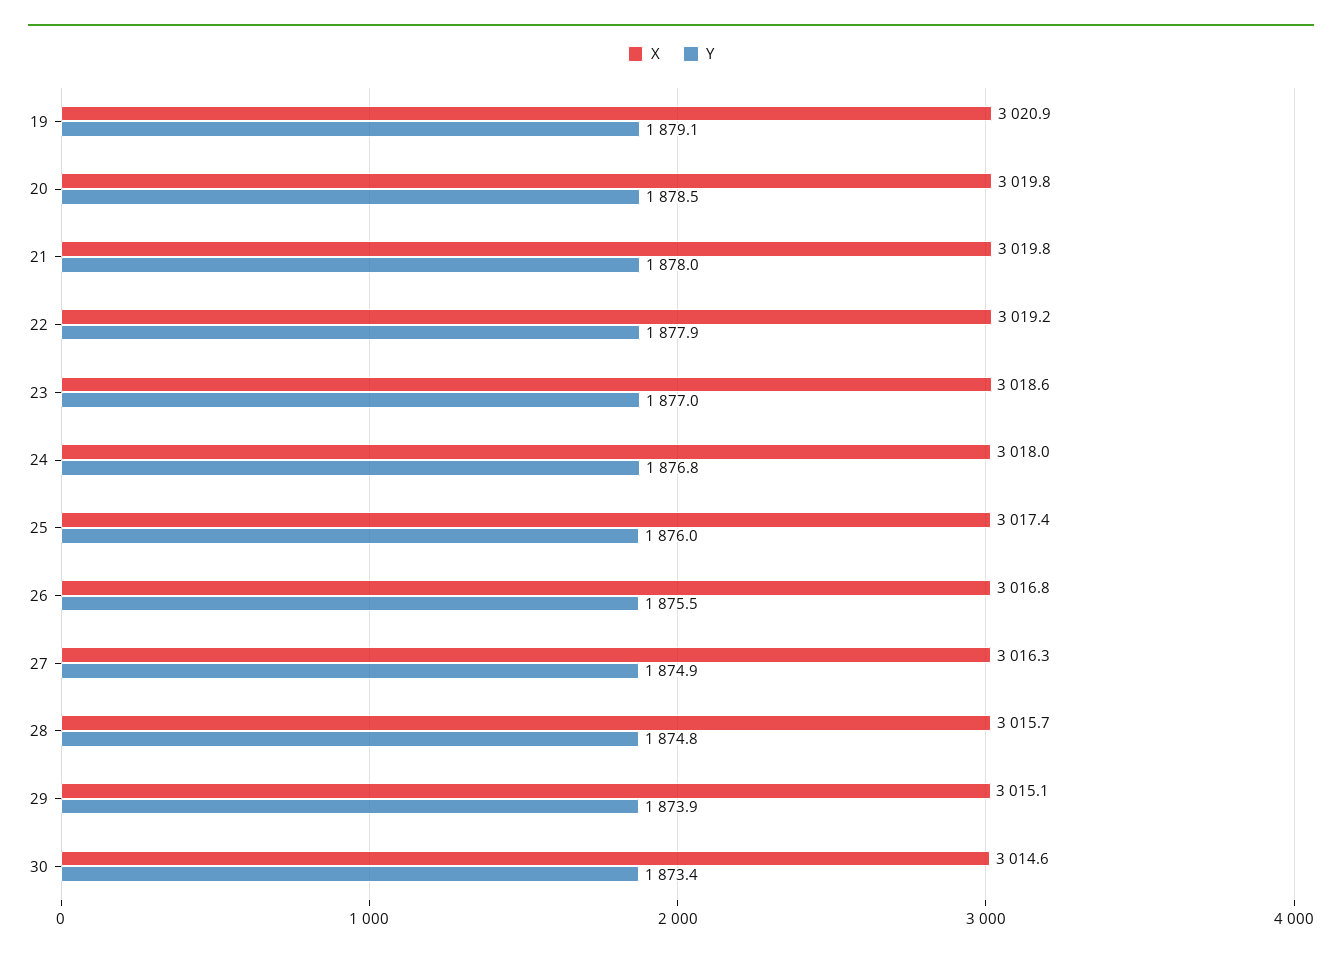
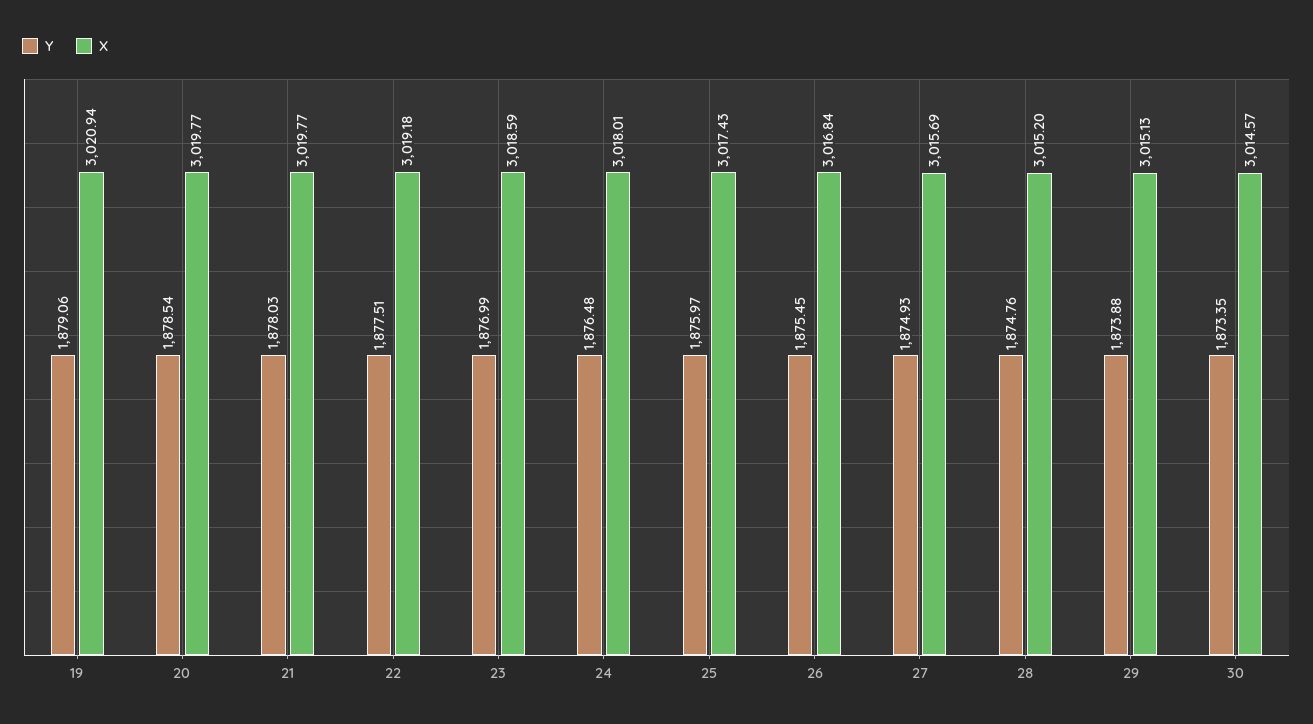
  {
    "X": {
      "19": 3020.94,
      "20": 3019.77,
      "21": 3019.77,
      "22": 3019.18,
      "23": 3018.59,
      "24": 3018.01,
      "25": 3017.43,
      "26": 3016.84,
-     "27": 3016.3,
+     "27": 3015.69,
-     "28": 3015.7,
+     "28": 3015.2,
      "29": 3015.13,
      "30": 3014.57
    },
    "Y": {
      "19": 1879.06,
      "20": 1878.54,
      "21": 1878.03,
-     "22": 1877.9,
+     "22": 1877.51,
      "23": 1876.99,
-     "24": 1876.8,
+     "24": 1876.48,
      "25": 1875.97,
      "26": 1875.45,
      "27": 1874.93,
      "28": 1874.76,
      "29": 1873.88,
      "30": 1873.35
    }
  }

